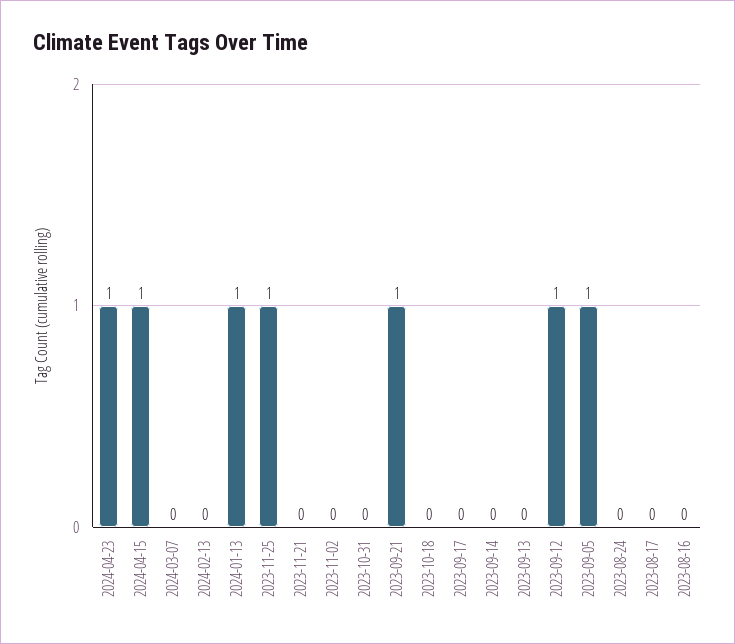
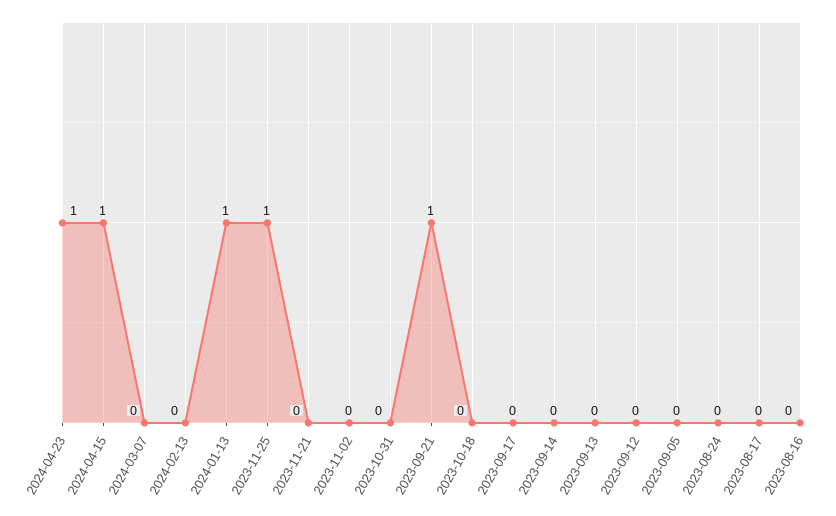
  {
    "2024-04-23": 1,
    "2024-04-15": 1,
    "2024-03-07": 0,
    "2024-02-13": 0,
    "2024-01-13": 1,
    "2023-11-25": 1,
    "2023-11-21": 0,
    "2023-11-02": 0,
    "2023-10-31": 0,
    "2023-09-21": 1,
    "2023-10-18": 0,
    "2023-09-17": 0,
    "2023-09-14": 0,
    "2023-09-13": 0,
-   "2023-09-12": 1,
+   "2023-09-12": 0,
-   "2023-09-05": 1,
+   "2023-09-05": 0,
    "2023-08-24": 0,
    "2023-08-17": 0,
    "2023-08-16": 0
  }

